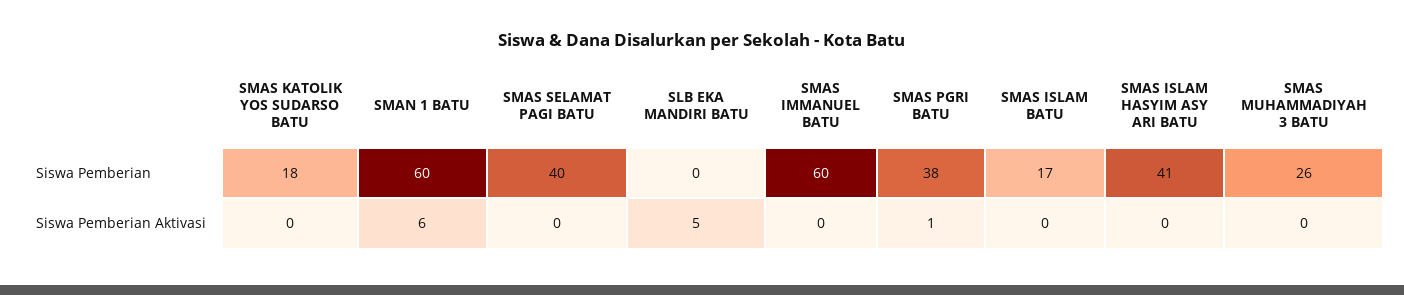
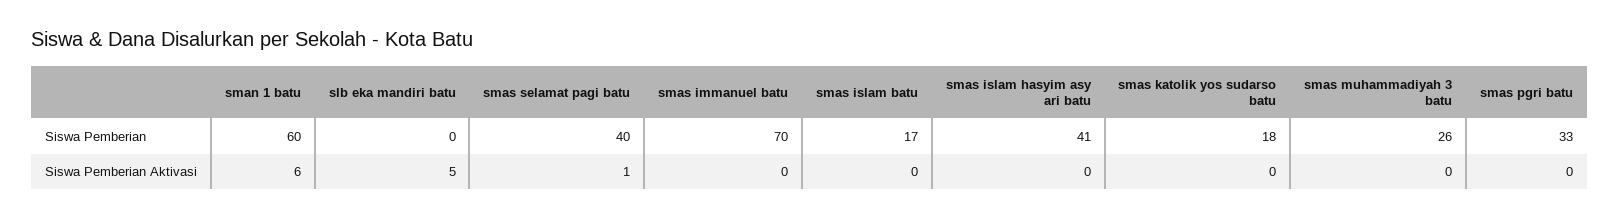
  {
    "SMAS KATOLIK YOS SUDARSO BATU": {
      "Siswa Pemberian": 18,
      "Siswa Pemberian Aktivasi": 0
    },
    "SMAN 1 BATU": {
      "Siswa Pemberian": 60,
      "Siswa Pemberian Aktivasi": 6
    },
    "SMAS SELAMAT PAGI BATU": {
      "Siswa Pemberian": 40,
-     "Siswa Pemberian Aktivasi": 0
+     "Siswa Pemberian Aktivasi": 1
    },
    "SLB EKA MANDIRI BATU": {
      "Siswa Pemberian": 0,
      "Siswa Pemberian Aktivasi": 5
    },
    "SMAS IMMANUEL BATU": {
-     "Siswa Pemberian": 60,
+     "Siswa Pemberian": 70,
      "Siswa Pemberian Aktivasi": 0
    },
    "SMAS PGRI BATU": {
-     "Siswa Pemberian": 38,
+     "Siswa Pemberian": 33,
-     "Siswa Pemberian Aktivasi": 1
+     "Siswa Pemberian Aktivasi": 0
    },
    "SMAS ISLAM BATU": {
      "Siswa Pemberian": 17,
      "Siswa Pemberian Aktivasi": 0
    },
    "SMAS ISLAM HASYIM ASY ARI BATU": {
      "Siswa Pemberian": 41,
      "Siswa Pemberian Aktivasi": 0
    },
    "SMAS MUHAMMADIYAH 3 BATU": {
      "Siswa Pemberian": 26,
      "Siswa Pemberian Aktivasi": 0
    }
  }

